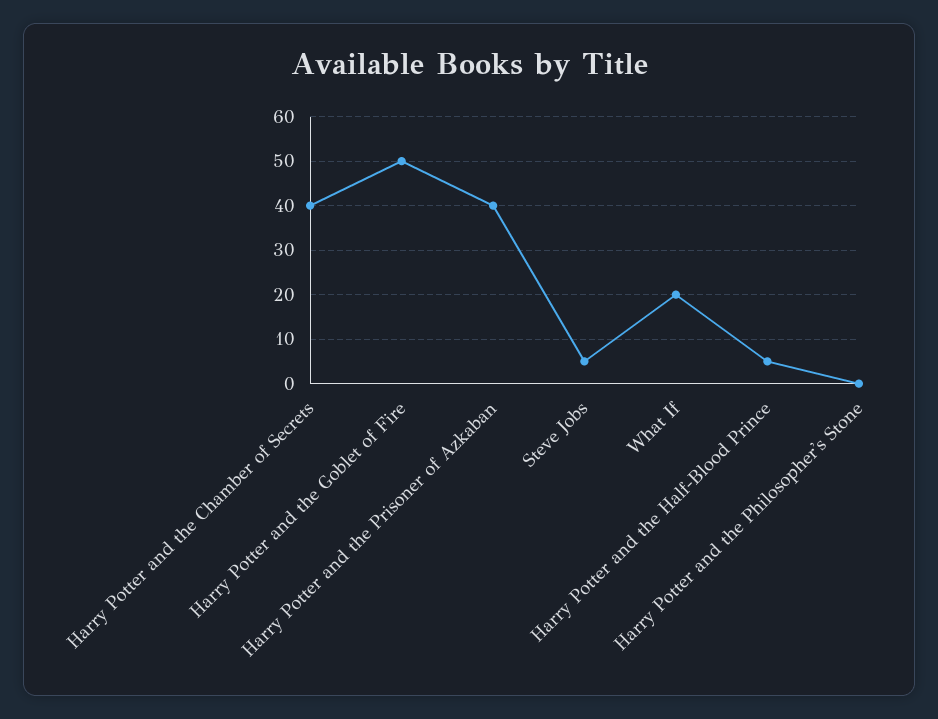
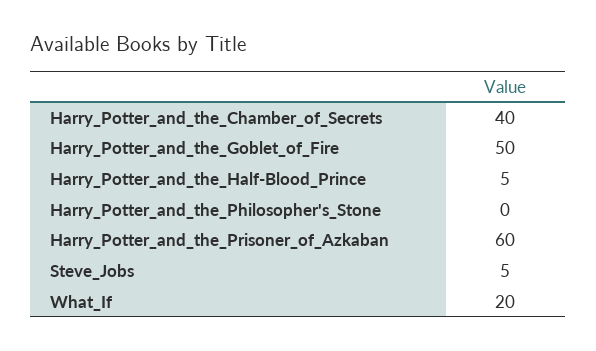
  {
    "Harry Potter and the Chamber of Secrets": 40,
    "Harry Potter and the Goblet of Fire": 50,
-   "Harry Potter and the Prisoner of Azkaban": 40,
+   "Harry Potter and the Prisoner of Azkaban": 60,
    "Steve Jobs": 5,
    "What If": 20,
    "Harry Potter and the Half-Blood Prince": 5,
    "Harry Potter and the Philosopher's Stone": 0
  }

